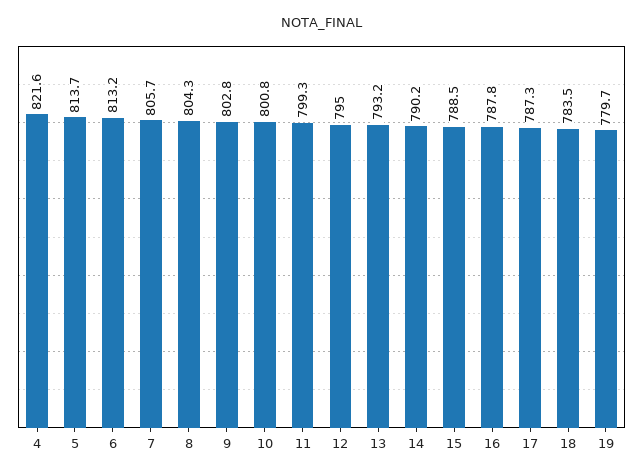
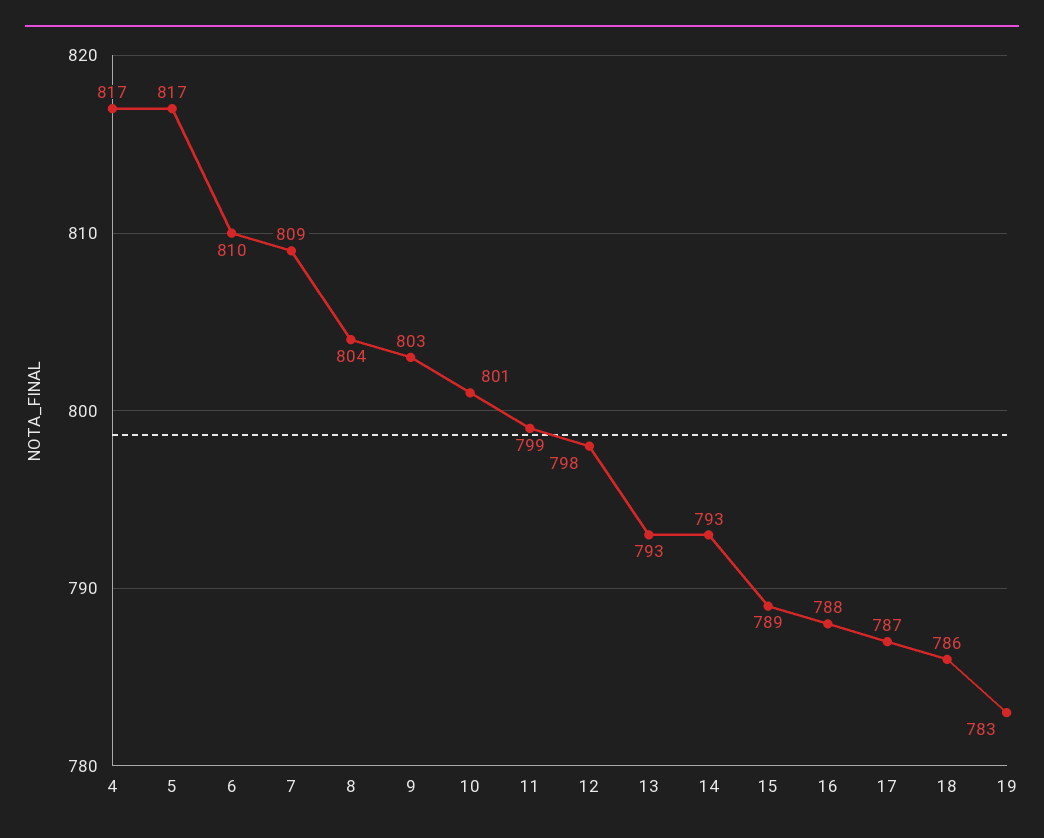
  {
-   "4": 821.6,
+   "4": 817,
-   "5": 813.7,
+   "5": 817,
-   "6": 813.2,
+   "6": 810,
-   "7": 805.7,
+   "7": 809,
    "8": 804.3,
    "9": 802.8,
    "10": 800.8,
    "11": 799.3,
-   "12": 795,
+   "12": 798,
    "13": 793.2,
-   "14": 790.2,
+   "14": 793,
    "15": 788.5,
    "16": 787.8,
    "17": 787.3,
-   "18": 783.5,
+   "18": 786,
-   "19": 779.7
+   "19": 783
  }

